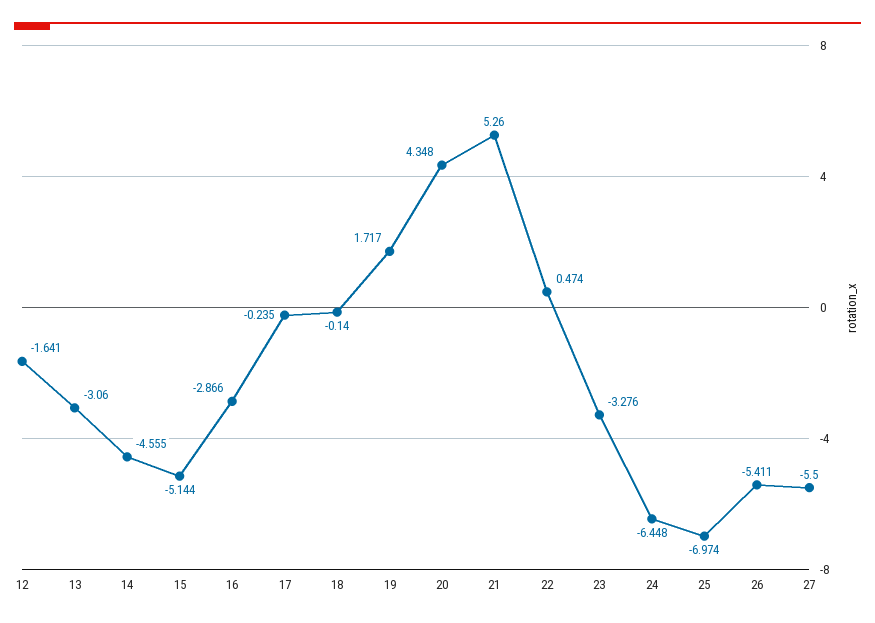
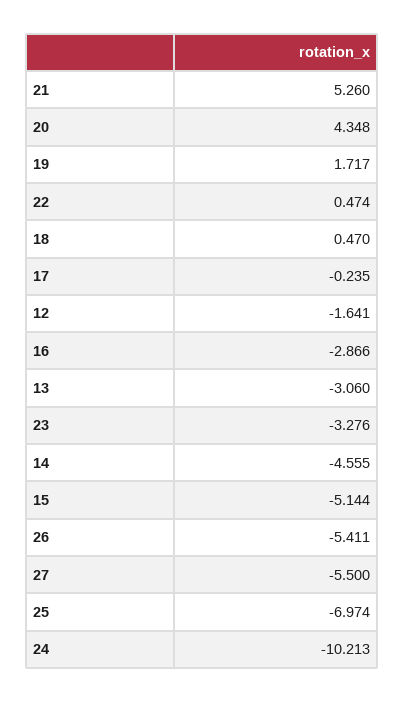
  {
    "12": -1.641,
    "13": -3.06,
    "14": -4.555,
    "15": -5.144,
    "16": -2.866,
    "17": -0.235,
-   "18": -0.14,
+   "18": 0.47,
    "19": 1.717,
    "20": 4.348,
    "21": 5.26,
    "22": 0.474,
    "23": -3.276,
-   "24": -6.448,
+   "24": -10.213,
    "25": -6.974,
    "26": -5.411,
    "27": -5.5
  }

